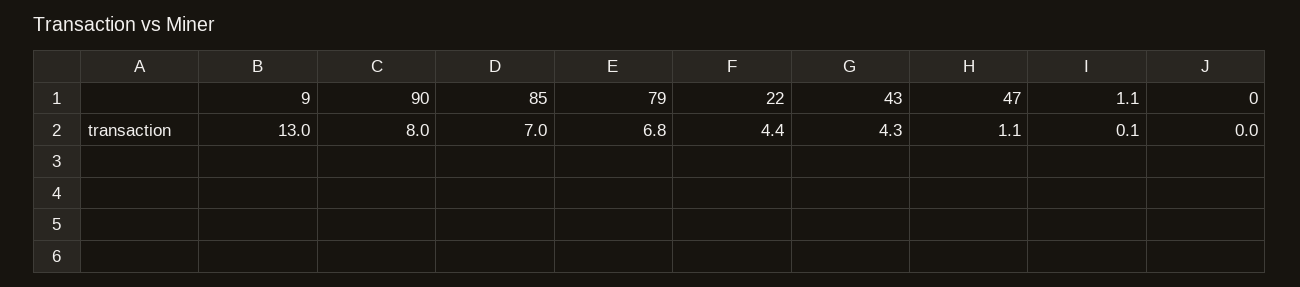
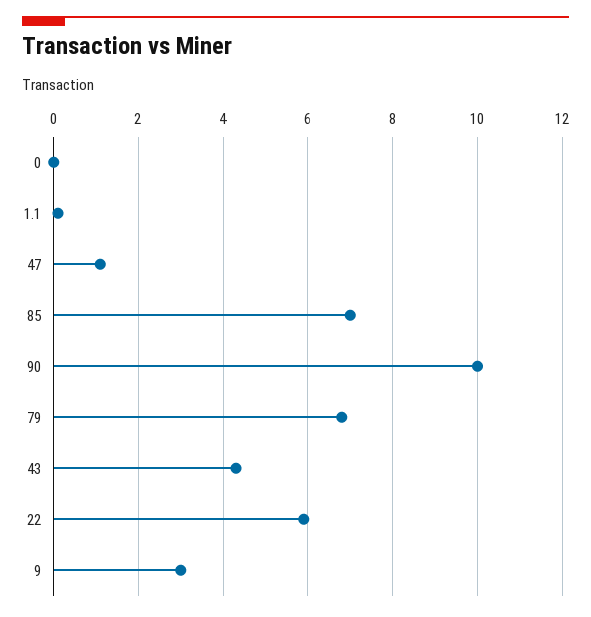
  {
-   "9": 13,
+   "9": 3,
-   "90": 8,
+   "90": 10,
    "85": 7,
    "79": 6.8,
-   "22": 4.4,
+   "22": 6,
    "43": 4.3,
    "47": 1.1,
    "1.1": 0.1,
    "0": 0
  }

